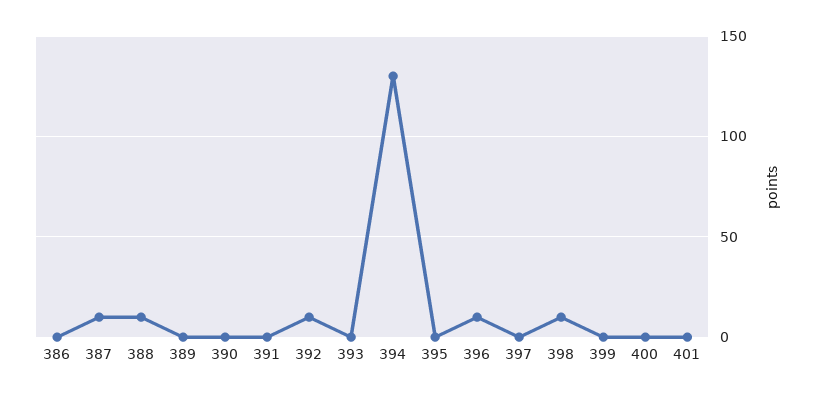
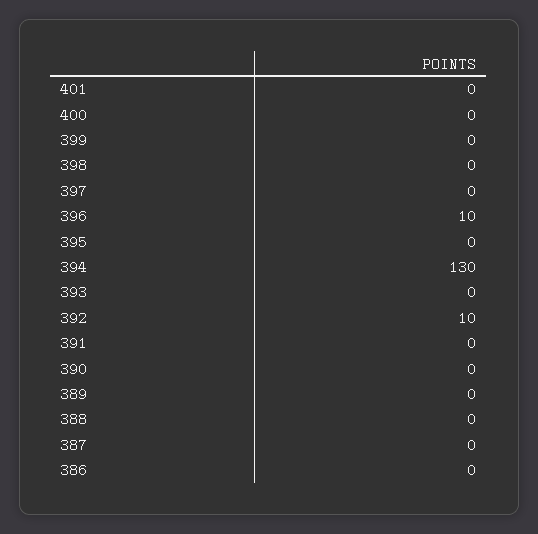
  {
    "386": 0,
-   "387": 10,
+   "387": 0,
-   "388": 10,
+   "388": 0,
    "389": 0,
    "390": 0,
    "391": 0,
    "392": 10,
    "393": 0,
    "394": 130,
    "395": 0,
    "396": 10,
    "397": 0,
-   "398": 10,
+   "398": 0,
    "399": 0,
    "400": 0,
    "401": 0
  }

